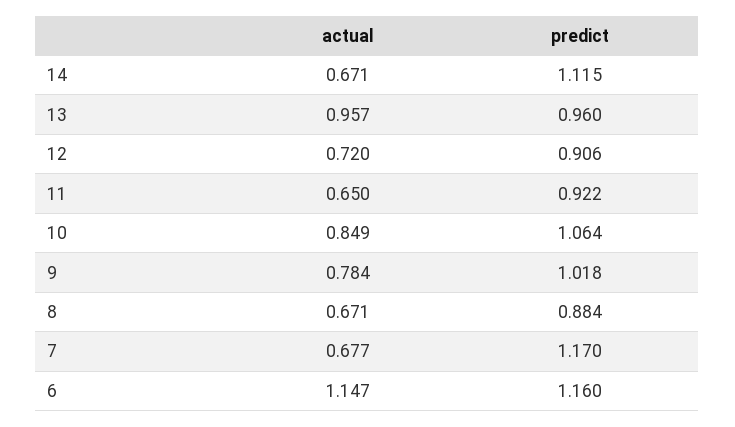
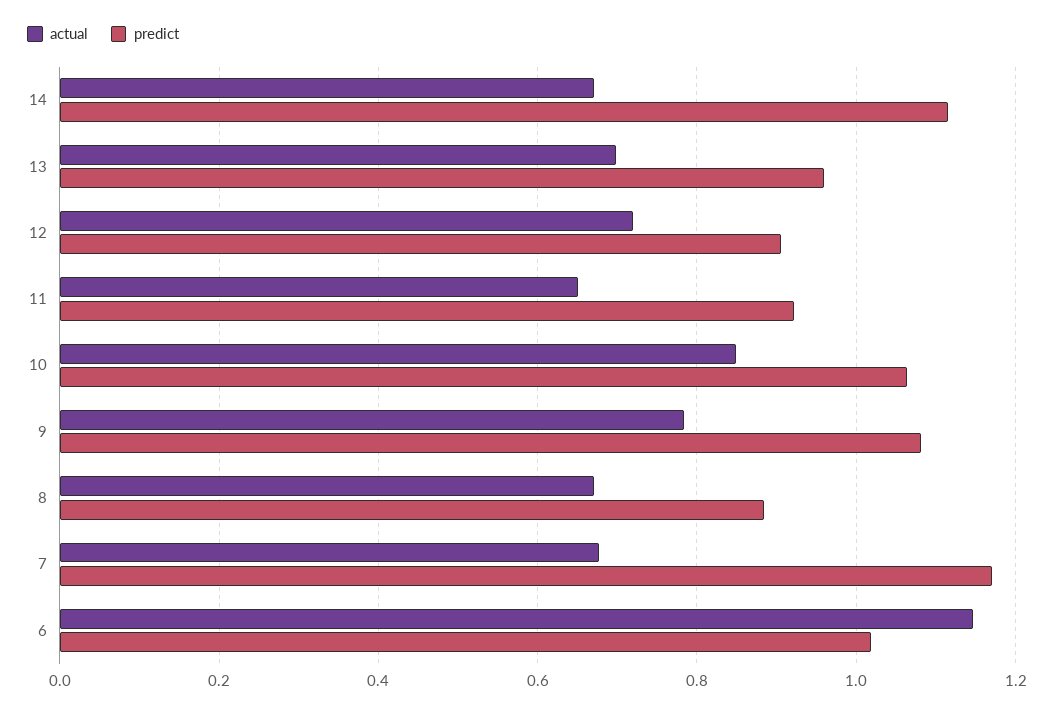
  {
    "actual": {
      "14": 0.671,
-     "13": 0.957,
+     "13": 0.7,
      "12": 0.72,
      "11": 0.65,
      "10": 0.849,
      "9": 0.784,
      "8": 0.671,
      "7": 0.677,
      "6": 1.147
    },
    "predict": {
      "14": 1.115,
      "13": 0.96,
      "12": 0.906,
      "11": 0.922,
      "10": 1.064,
-     "9": 1.018,
+     "9": 1.08,
      "8": 0.884,
      "7": 1.17,
-     "6": 1.16
+     "6": 1.02
    }
  }

